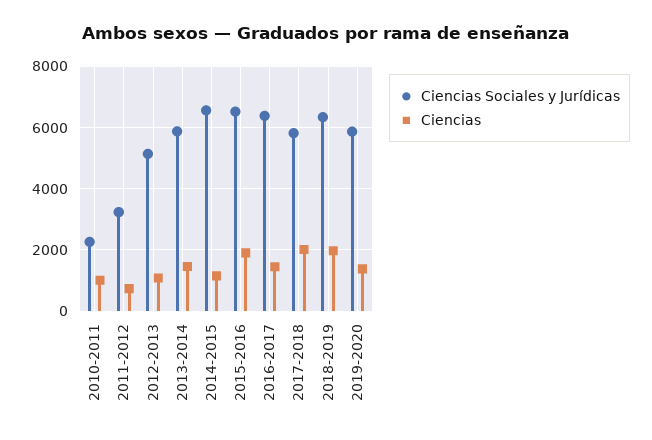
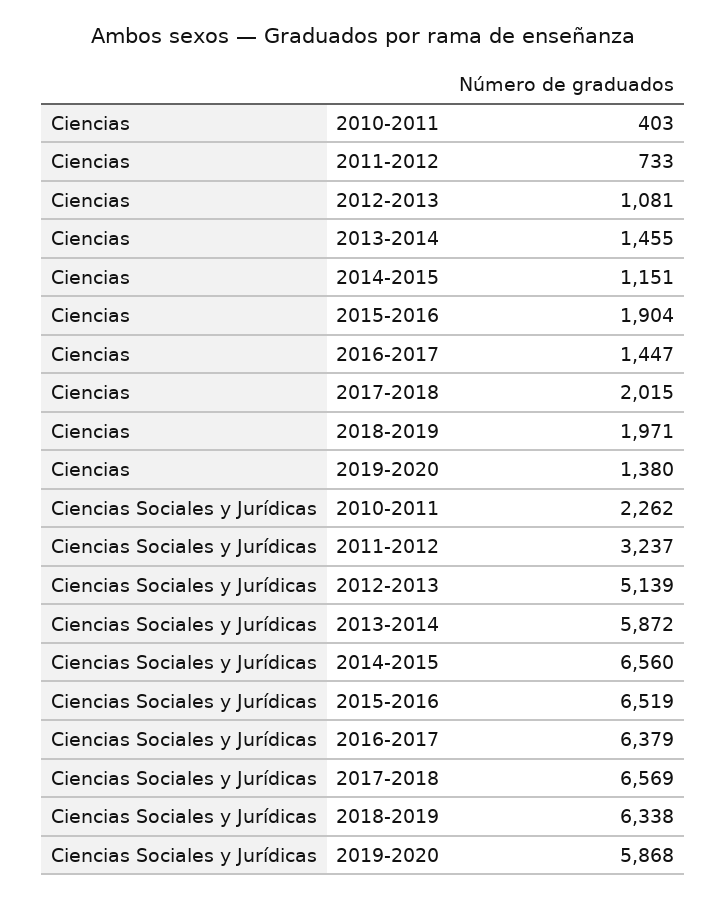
  {
    "Ciencias Sociales y Jurídicas": {
      "2010-2011": 2262,
      "2011-2012": 3237,
      "2012-2013": 5139,
      "2013-2014": 5872,
      "2014-2015": 6560,
      "2015-2016": 6519,
      "2016-2017": 6379,
-     "2017-2018": 5800,
+     "2017-2018": 6569,
      "2018-2019": 6338,
      "2019-2020": 5868
    },
    "Ciencias": {
-     "2010-2011": 1000,
+     "2010-2011": 403,
      "2011-2012": 733,
      "2012-2013": 1081,
      "2013-2014": 1455,
      "2014-2015": 1151,
      "2015-2016": 1904,
      "2016-2017": 1447,
      "2017-2018": 2015,
      "2018-2019": 1971,
      "2019-2020": 1380
    }
  }

